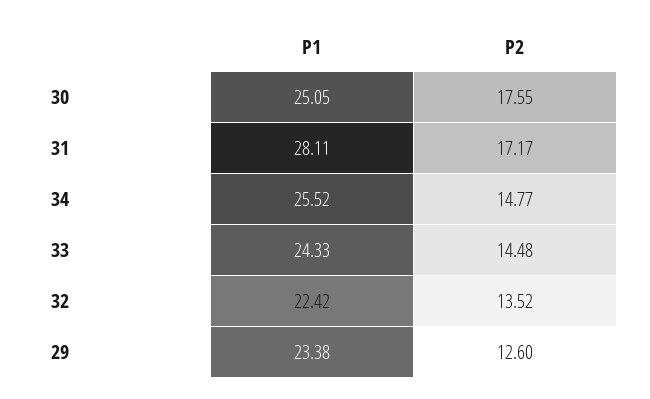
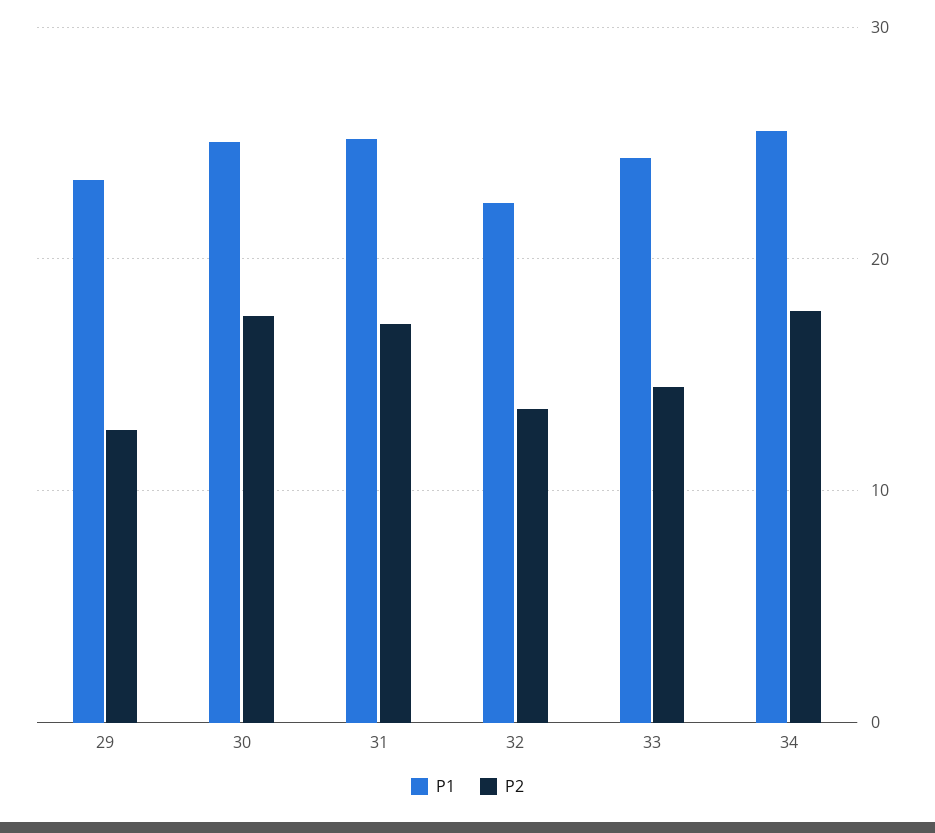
  {
    "P1": {
      "30": 25.05,
-     "31": 28.11,
+     "31": 25,
      "34": 25.52,
      "33": 24.33,
      "32": 22.42,
      "29": 23.38
    },
    "P2": {
      "30": 17.55,
      "31": 17.17,
-     "34": 14.77,
+     "34": 18,
      "33": 14.48,
      "32": 13.52,
      "29": 12.6
    }
  }

